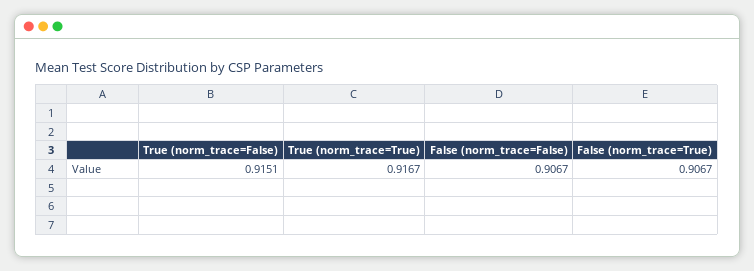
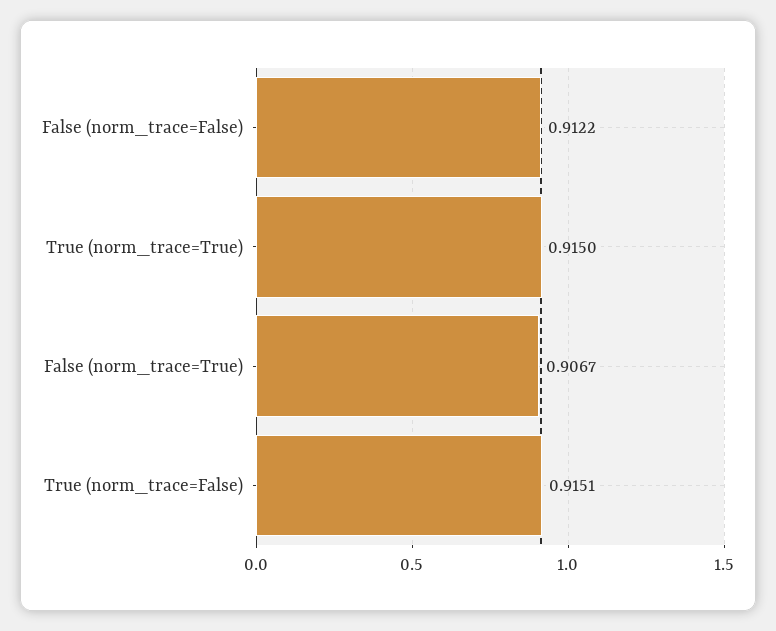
  {
    "True (norm_trace=False)": 0.9151,
-   "True (norm_trace=True)": 0.9167,
+   "True (norm_trace=True)": 0.915,
-   "False (norm_trace=False)": 0.9067,
+   "False (norm_trace=False)": 0.9122,
    "False (norm_trace=True)": 0.9067
  }

